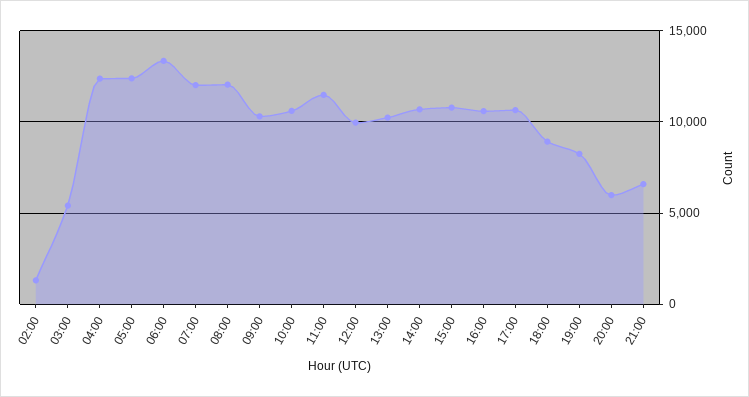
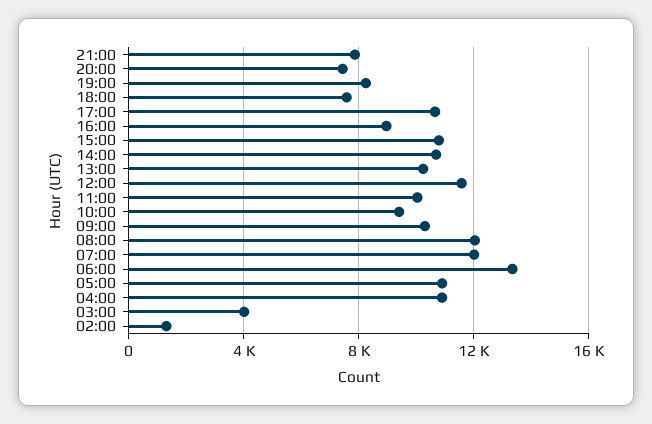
  {
    "02:00": 1500,
-   "03:00": 5500,
+   "03:00": 4000,
-   "04:00": 12500,
+   "04:00": 11000,
-   "05:00": 12500,
+   "05:00": 11000,
    "06:00": 13500,
    "07:00": 12000,
    "08:00": 12000,
    "09:00": 10500,
-   "10:00": 10500,
+   "10:00": 9500,
-   "11:00": 11500,
+   "11:00": 10000,
-   "12:00": 10000,
+   "12:00": 11500,
    "13:00": 10000,
    "14:00": 10500,
    "15:00": 11000,
-   "16:00": 10500,
+   "16:00": 9000,
    "17:00": 10500,
-   "18:00": 9000,
+   "18:00": 7500,
    "19:00": 8000,
-   "20:00": 6000,
+   "20:00": 7500,
-   "21:00": 6500
+   "21:00": 8000
  }

